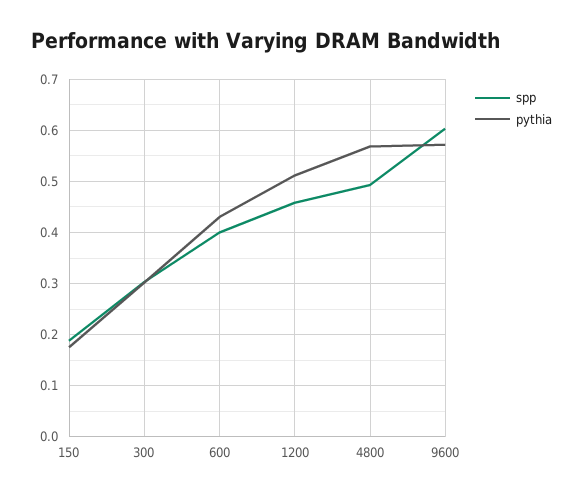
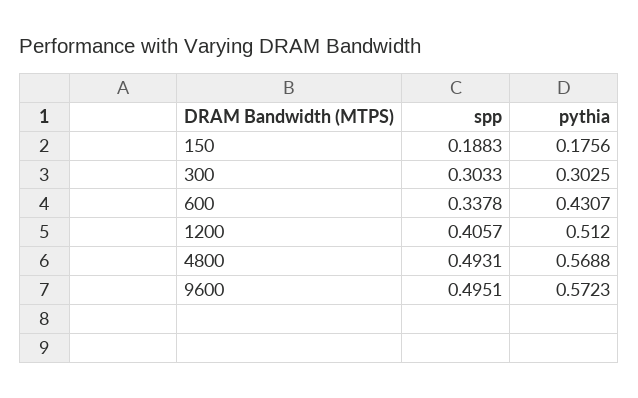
  {
    "spp": {
      "150": 0.1883,
      "300": 0.3033,
-     "600": 0.4,
+     "600": 0.3378,
-     "1200": 0.46,
+     "1200": 0.4057,
      "4800": 0.4931,
-     "9600": 0.6
+     "9600": 0.4951
    },
    "pythia": {
      "150": 0.1756,
      "300": 0.3025,
      "600": 0.4307,
      "1200": 0.512,
      "4800": 0.5688,
      "9600": 0.5723
    }
  }

